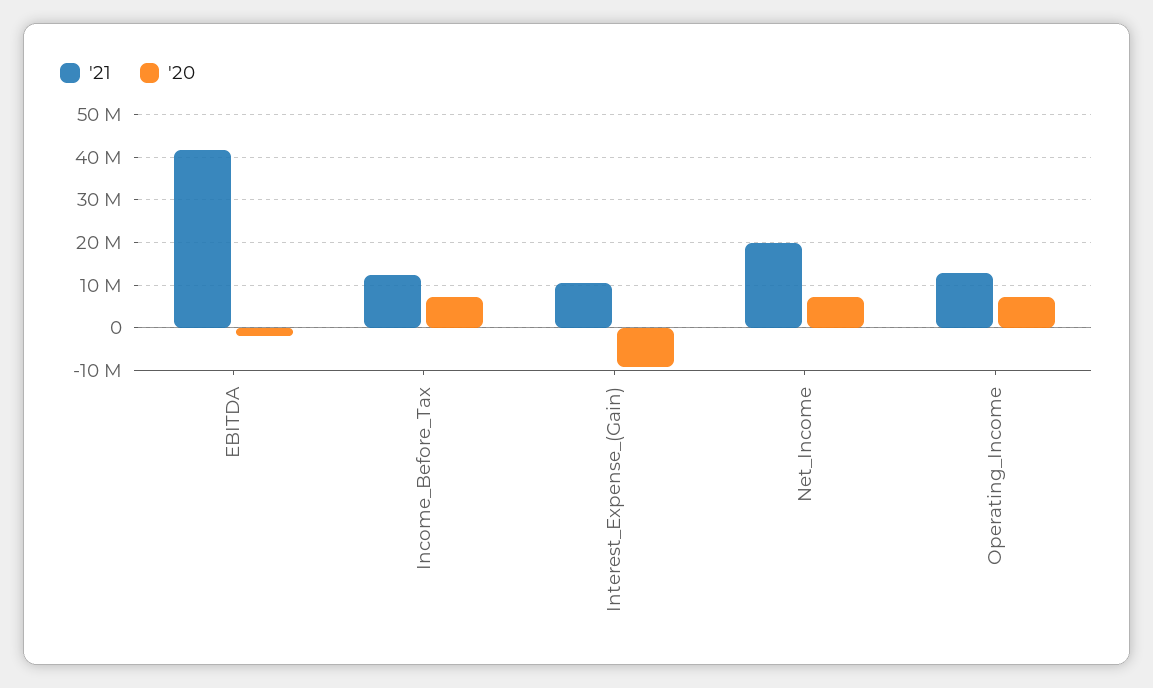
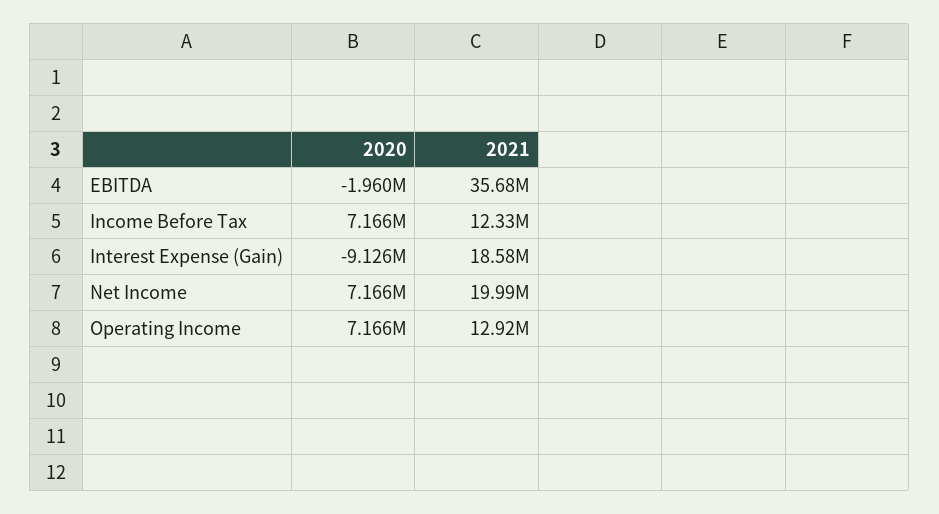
  {
    "'21": {
-     "EBITDA": 42000000,
+     "EBITDA": 35680000,
      "Income_Before_Tax": 12330000,
-     "Interest_Expense_(Gain)": 10000000,
+     "Interest_Expense_(Gain)": 18580000,
      "Net_Income": 19990000,
      "Operating_Income": 12920000
    },
    "'20": {
      "EBITDA": -1960000,
      "Income_Before_Tax": 7166000,
      "Interest_Expense_(Gain)": -9126000,
      "Net_Income": 7166000,
      "Operating_Income": 7166000
    }
  }

